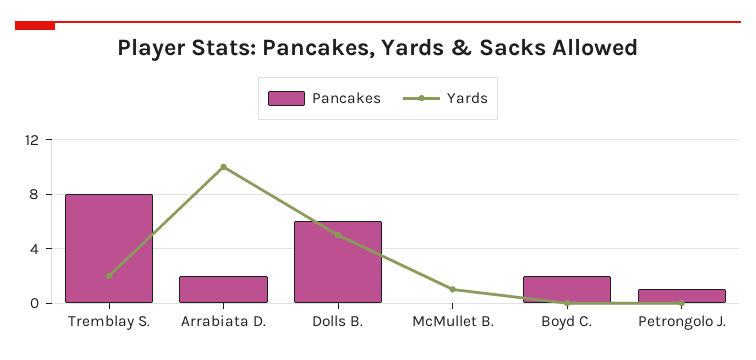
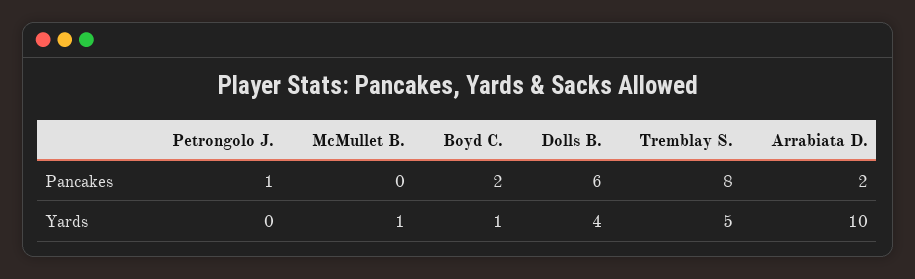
  {
    "Pancakes": {
      "Tremblay S.": 8,
      "Arrabiata D.": 2,
      "Dolls B.": 6,
      "McMullet B.": 0,
      "Boyd C.": 2,
      "Petrongolo J.": 1
    },
    "Yards": {
-     "Tremblay S.": 2,
+     "Tremblay S.": 5,
      "Arrabiata D.": 10,
-     "Dolls B.": 5,
+     "Dolls B.": 4,
      "McMullet B.": 1,
-     "Boyd C.": 0,
+     "Boyd C.": 1,
      "Petrongolo J.": 0
    }
  }

